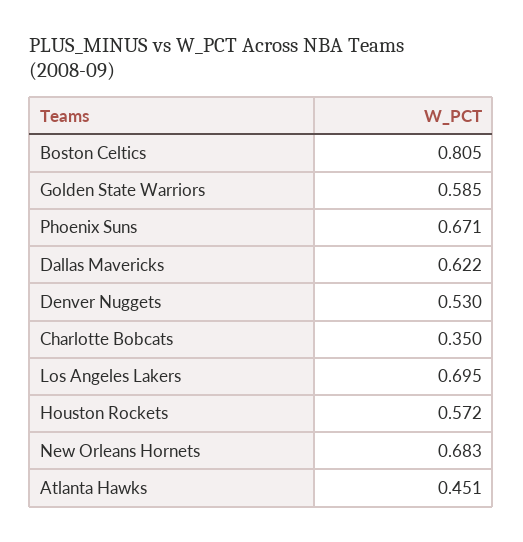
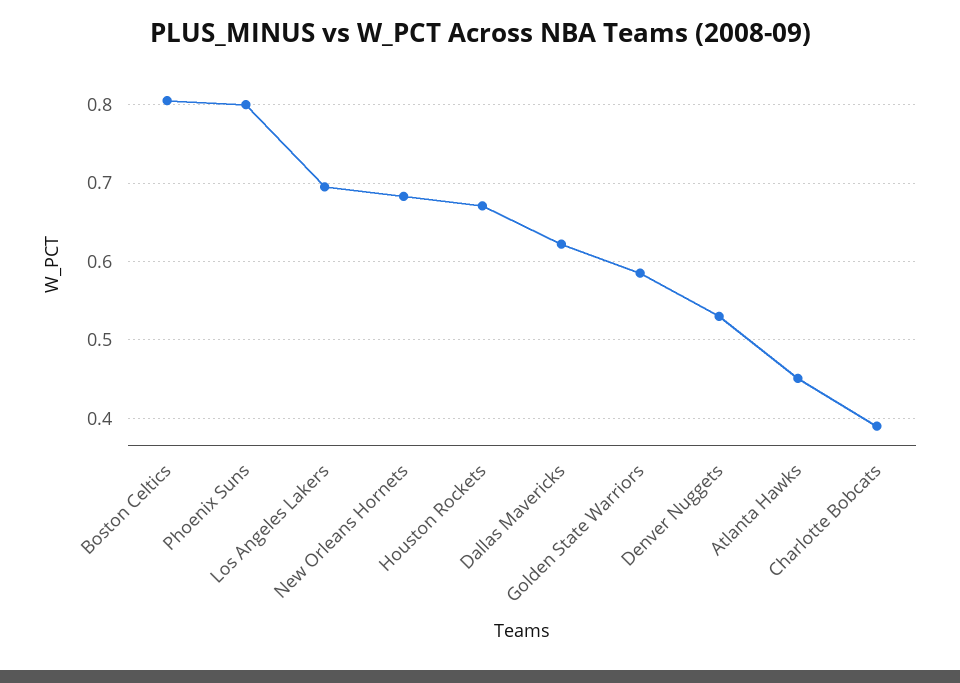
  {
    "Boston Celtics": 0.805,
    "Golden State Warriors": 0.585,
-   "Phoenix Suns": 0.671,
+   "Phoenix Suns": 0.8,
    "Dallas Mavericks": 0.622,
    "Denver Nuggets": 0.53,
-   "Charlotte Bobcats": 0.35,
+   "Charlotte Bobcats": 0.39,
    "Los Angeles Lakers": 0.695,
-   "Houston Rockets": 0.572,
+   "Houston Rockets": 0.67,
    "New Orleans Hornets": 0.683,
    "Atlanta Hawks": 0.451
  }

